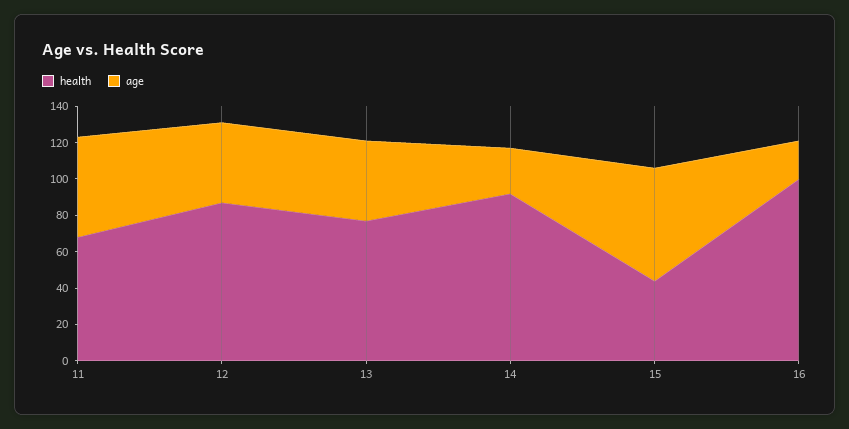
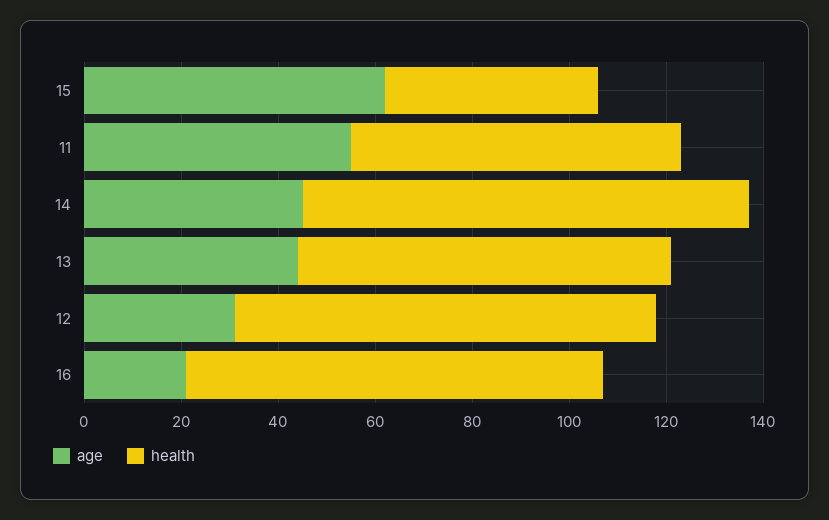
  {
    "health": {
      "11": 70,
      "12": 85,
      "13": 75,
      "14": 90,
      "15": 45,
-     "16": 100
+     "16": 85
    },
    "age": {
      "11": 55,
-     "12": 45,
+     "12": 30,
      "13": 45,
-     "14": 25,
+     "14": 45,
      "15": 60,
      "16": 20
    }
  }

